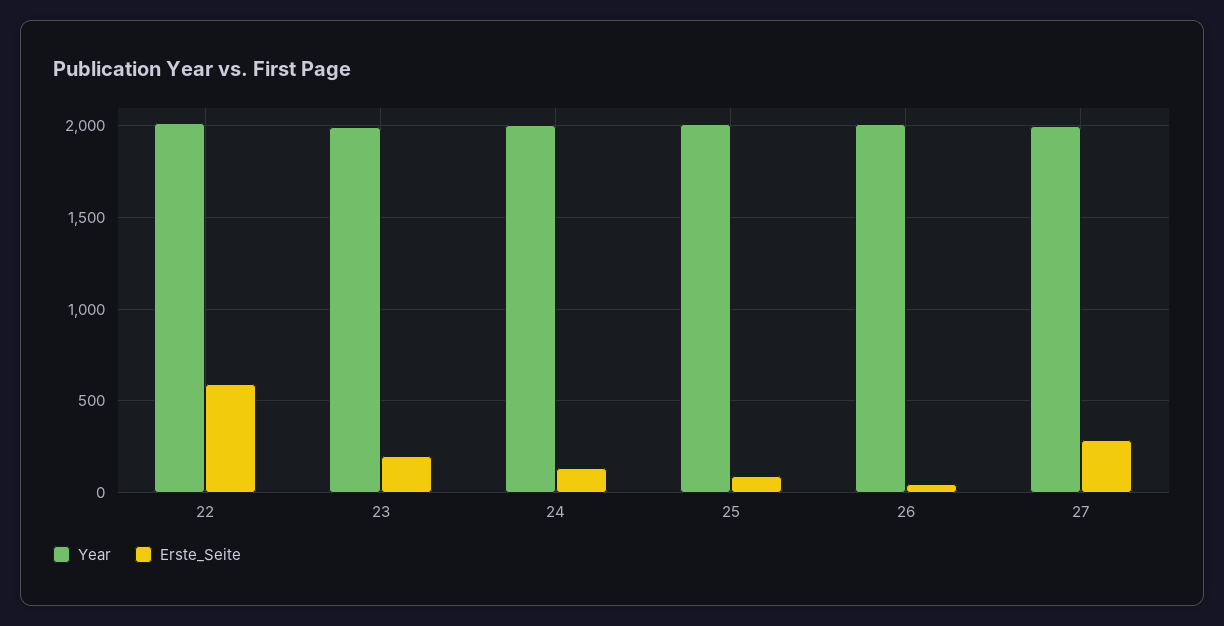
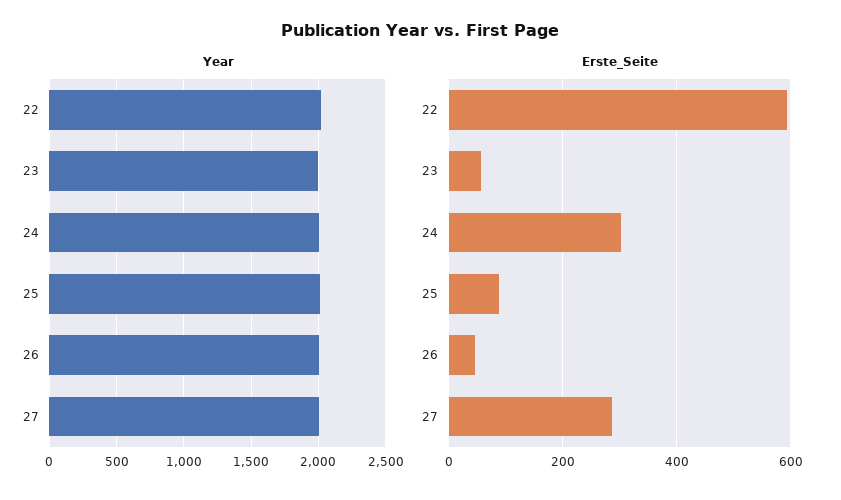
  {
    "Year": {
      "22": 2000,
      "23": 2000,
      "24": 2000,
      "25": 2000,
      "26": 2000,
      "27": 2000
    },
    "Erste_Seite": {
      "22": 600,
-     "23": 200,
+     "23": 60,
-     "24": 150,
+     "24": 300,
      "25": 80,
      "26": 40,
      "27": 280
    }
  }

